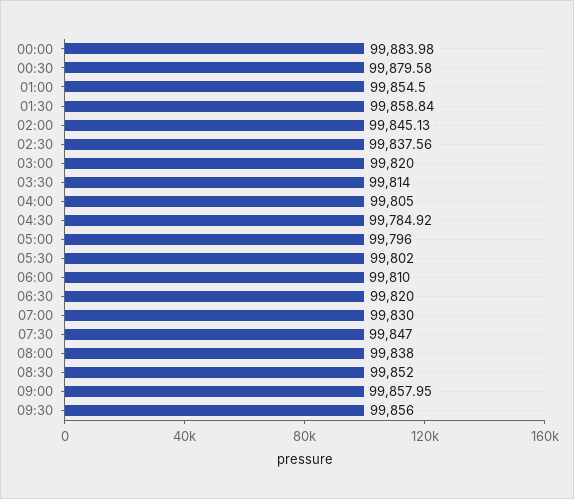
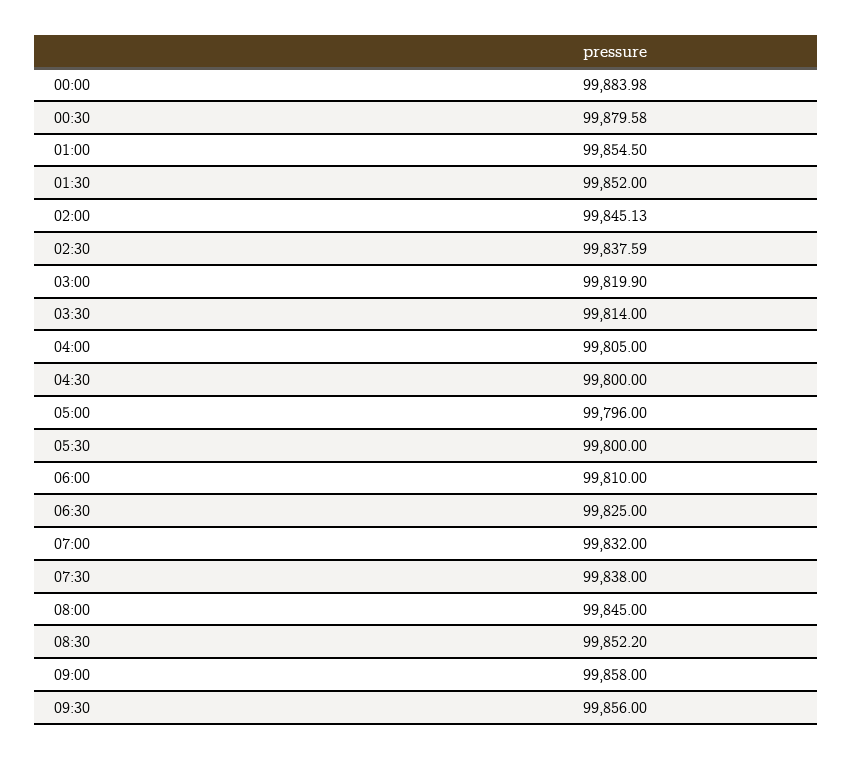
  {
    "00:00": 99883.98,
    "00:30": 99879.58,
    "01:00": 99854.5,
-   "01:30": 99858.84,
+   "01:30": 99852,
    "02:00": 99845.13,
-   "02:30": 99837.56,
+   "02:30": 99837.59,
-   "03:00": 99820,
+   "03:00": 99819.9,
    "03:30": 99814,
    "04:00": 99805,
-   "04:30": 99784.92,
+   "04:30": 99800,
    "05:00": 99796,
-   "05:30": 99802,
+   "05:30": 99800,
    "06:00": 99810,
-   "06:30": 99820,
+   "06:30": 99825,
-   "07:00": 99830,
+   "07:00": 99832,
-   "07:30": 99847,
+   "07:30": 99838,
-   "08:00": 99838,
+   "08:00": 99845,
-   "08:30": 99852,
+   "08:30": 99852.2,
-   "09:00": 99857.95,
+   "09:00": 99858,
    "09:30": 99856
  }

